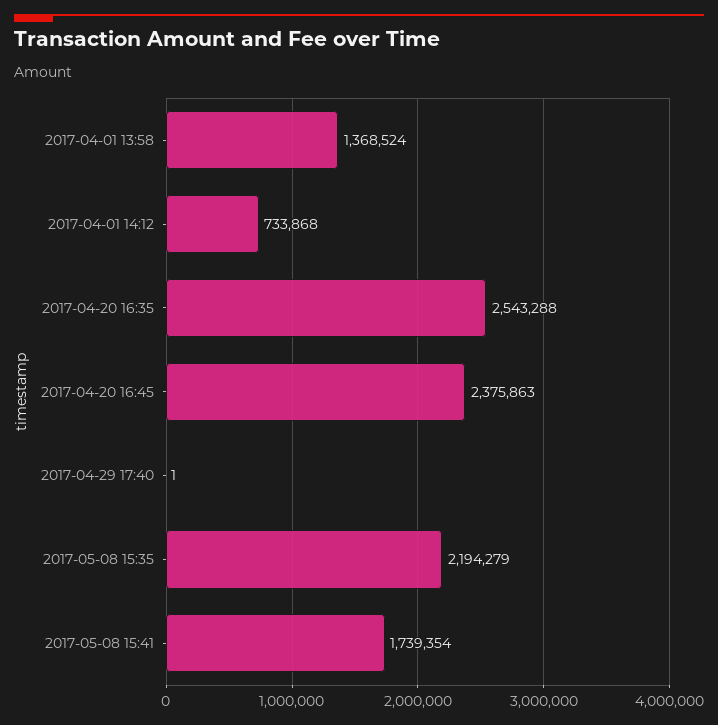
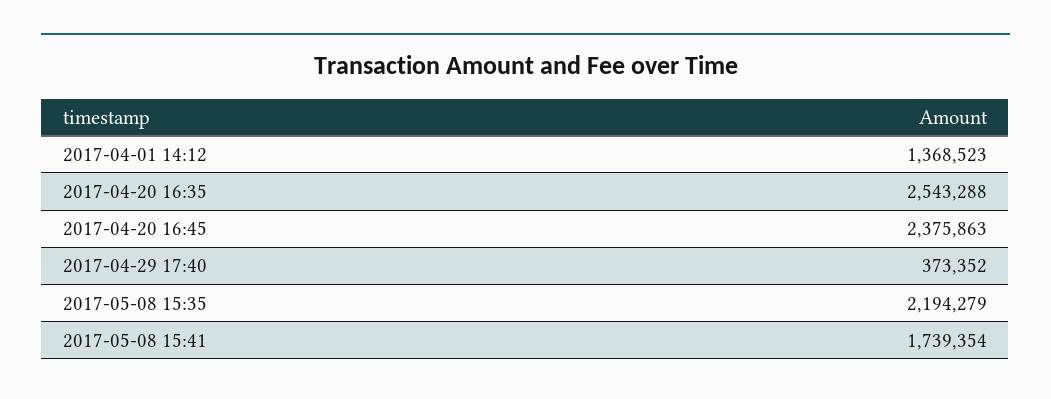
  {
-   "2017-04-01 13:58": 1368524,
-   "2017-04-01 14:12": 733868,
+   "2017-04-01 14:12": 1368523,
    "2017-04-20 16:35": 2543288,
    "2017-04-20 16:45": 2375863,
-   "2017-04-29 17:40": 1,
+   "2017-04-29 17:40": 373352,
    "2017-05-08 15:35": 2194279,
    "2017-05-08 15:41": 1739354
  }

